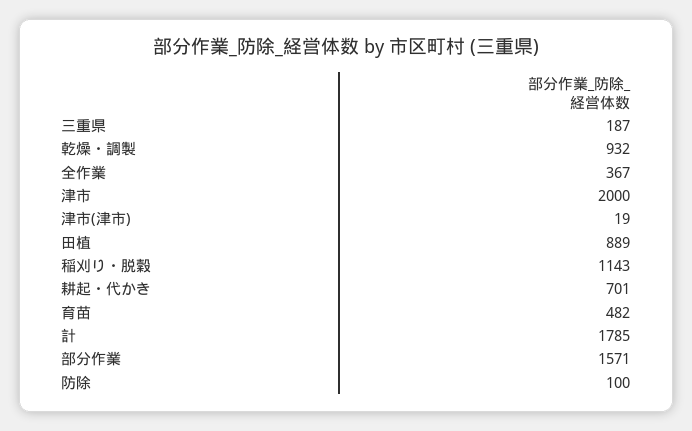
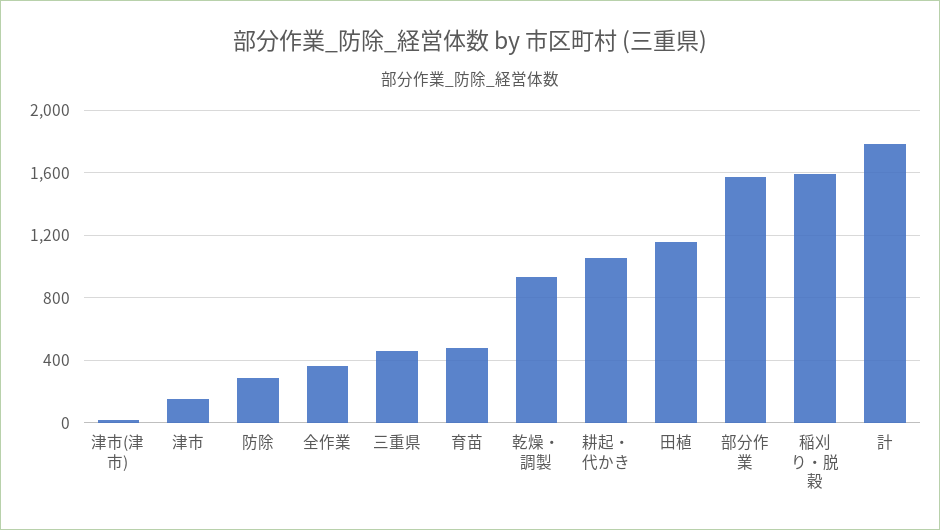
  {
-   "三重県": 187,
+   "三重県": 450,
    "乾燥・調製": 932,
    "全作業": 367,
-   "津市": 2000,
+   "津市": 150,
    "津市(津市)": 19,
-   "田植": 889,
+   "田植": 1150,
-   "稲刈り・脱穀": 1143,
+   "稲刈り・脱穀": 1600,
-   "耕起・代かき": 701,
+   "耕起・代かき": 1050,
    "育苗": 482,
    "計": 1785,
    "部分作業": 1571,
-   "防除": 100
+   "防除": 300
  }

